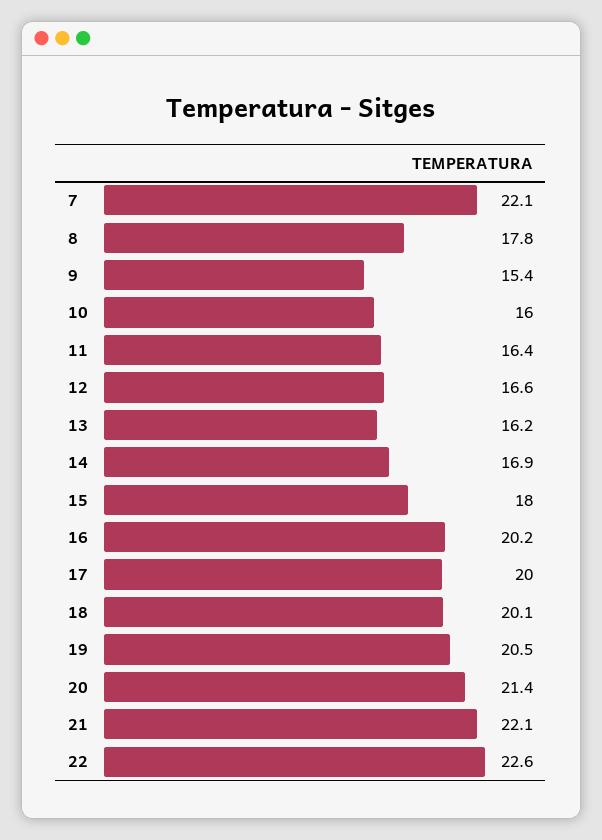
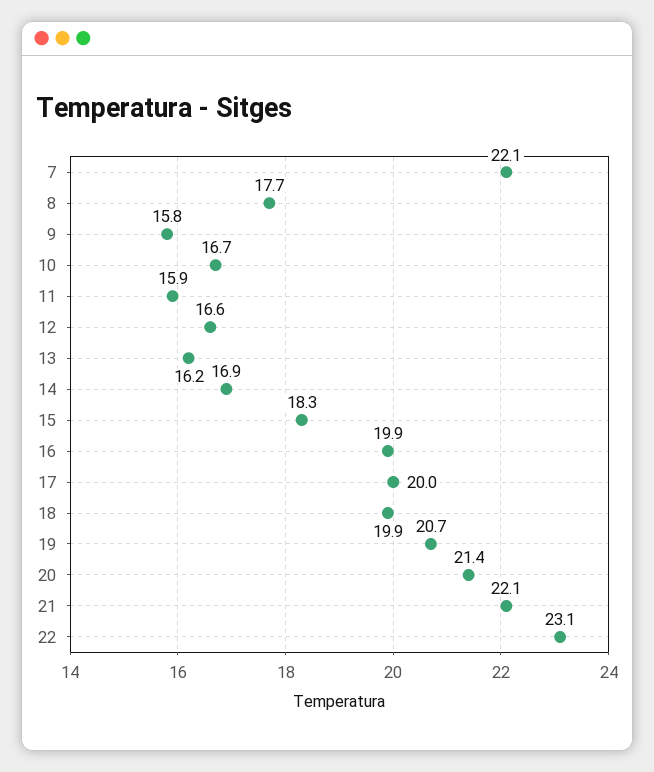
  {
    "7": 22.1,
-   "8": 17.8,
+   "8": 17.7,
-   "9": 15.4,
+   "9": 15.8,
-   "10": 16,
+   "10": 16.7,
-   "11": 16.4,
+   "11": 15.9,
    "12": 16.6,
    "13": 16.2,
    "14": 16.9,
-   "15": 18,
+   "15": 18.3,
-   "16": 20.2,
+   "16": 19.9,
    "17": 20,
-   "18": 20.1,
+   "18": 19.9,
-   "19": 20.5,
+   "19": 20.7,
    "20": 21.4,
    "21": 22.1,
-   "22": 22.6
+   "22": 23.1
  }

